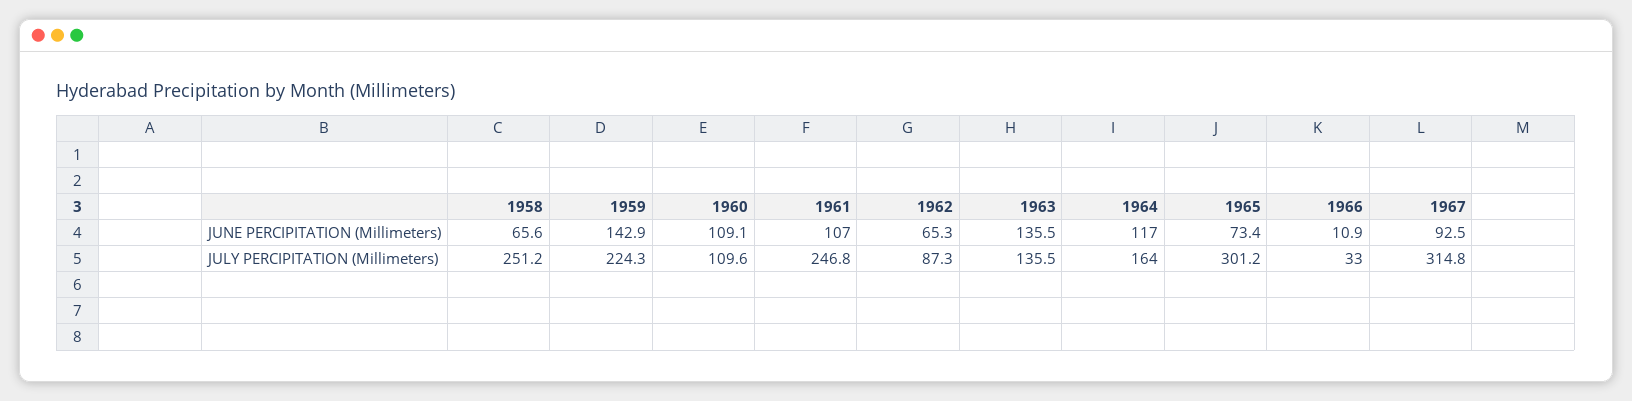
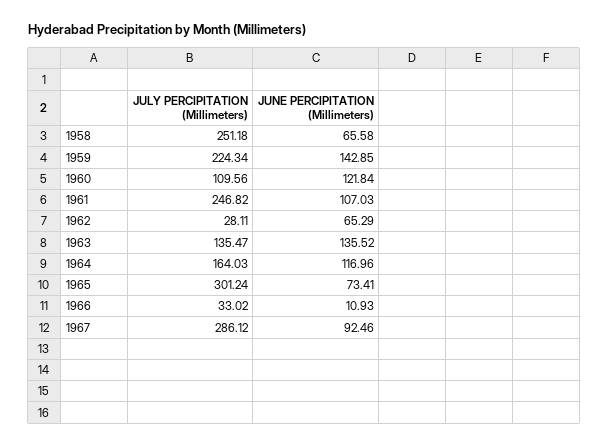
  {
    "1958": {
      "JUNE PERCIPITATION (Millimeters)": 65.58,
      "JULY PERCIPITATION (Millimeters)": 251.18
    },
    "1959": {
      "JUNE PERCIPITATION (Millimeters)": 142.85,
      "JULY PERCIPITATION (Millimeters)": 224.34
    },
    "1960": {
-     "JUNE PERCIPITATION (Millimeters)": 109.1,
+     "JUNE PERCIPITATION (Millimeters)": 121.84,
      "JULY PERCIPITATION (Millimeters)": 109.56
    },
    "1961": {
      "JUNE PERCIPITATION (Millimeters)": 107.03,
      "JULY PERCIPITATION (Millimeters)": 246.82
    },
    "1962": {
      "JUNE PERCIPITATION (Millimeters)": 65.29,
-     "JULY PERCIPITATION (Millimeters)": 87.3
+     "JULY PERCIPITATION (Millimeters)": 28.11
    },
    "1963": {
      "JUNE PERCIPITATION (Millimeters)": 135.52,
      "JULY PERCIPITATION (Millimeters)": 135.47
    },
    "1964": {
      "JUNE PERCIPITATION (Millimeters)": 116.96,
      "JULY PERCIPITATION (Millimeters)": 164.03
    },
    "1965": {
      "JUNE PERCIPITATION (Millimeters)": 73.41,
      "JULY PERCIPITATION (Millimeters)": 301.24
    },
    "1966": {
      "JUNE PERCIPITATION (Millimeters)": 10.93,
      "JULY PERCIPITATION (Millimeters)": 33.02
    },
    "1967": {
      "JUNE PERCIPITATION (Millimeters)": 92.46,
-     "JULY PERCIPITATION (Millimeters)": 314.8
+     "JULY PERCIPITATION (Millimeters)": 286.12
    }
  }

